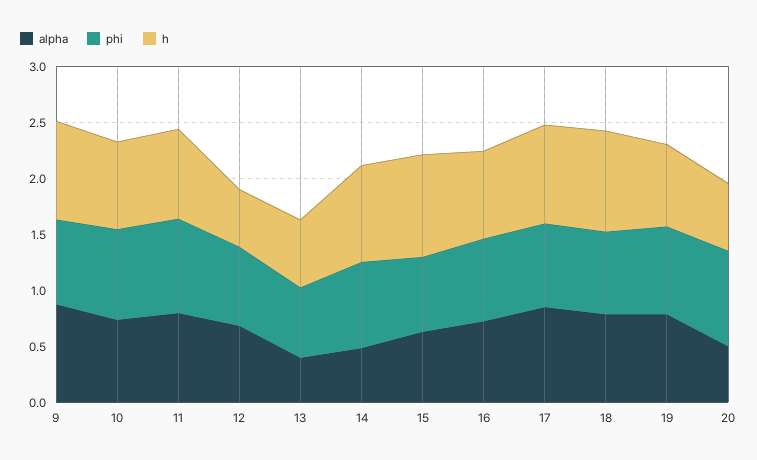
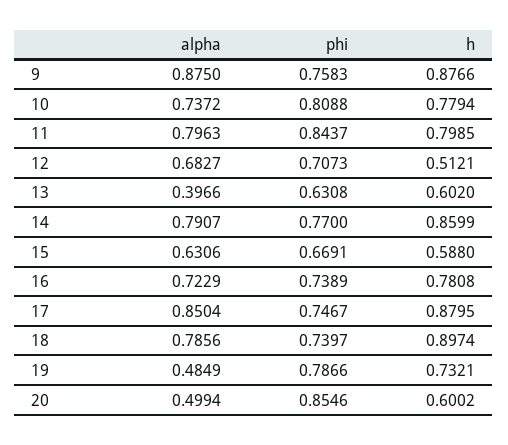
  {
    "alpha": {
      "9": 0.875,
      "10": 0.7372,
      "11": 0.7963,
      "12": 0.6827,
      "13": 0.3966,
-     "14": 0.5,
+     "14": 0.7907,
      "15": 0.6306,
      "16": 0.7229,
      "17": 0.8504,
      "18": 0.7856,
-     "19": 0.8,
+     "19": 0.4849,
      "20": 0.4994
    },
    "phi": {
      "9": 0.7583,
      "10": 0.8088,
      "11": 0.8437,
      "12": 0.7073,
      "13": 0.6308,
      "14": 0.77,
      "15": 0.6691,
      "16": 0.7389,
      "17": 0.7467,
      "18": 0.7397,
      "19": 0.7866,
      "20": 0.8546
    },
    "h": {
      "9": 0.8766,
      "10": 0.7794,
      "11": 0.7985,
      "12": 0.5121,
      "13": 0.602,
      "14": 0.8599,
-     "15": 0.9,
+     "15": 0.588,
      "16": 0.7808,
      "17": 0.8795,
      "18": 0.8974,
      "19": 0.7321,
      "20": 0.6002
    }
  }

